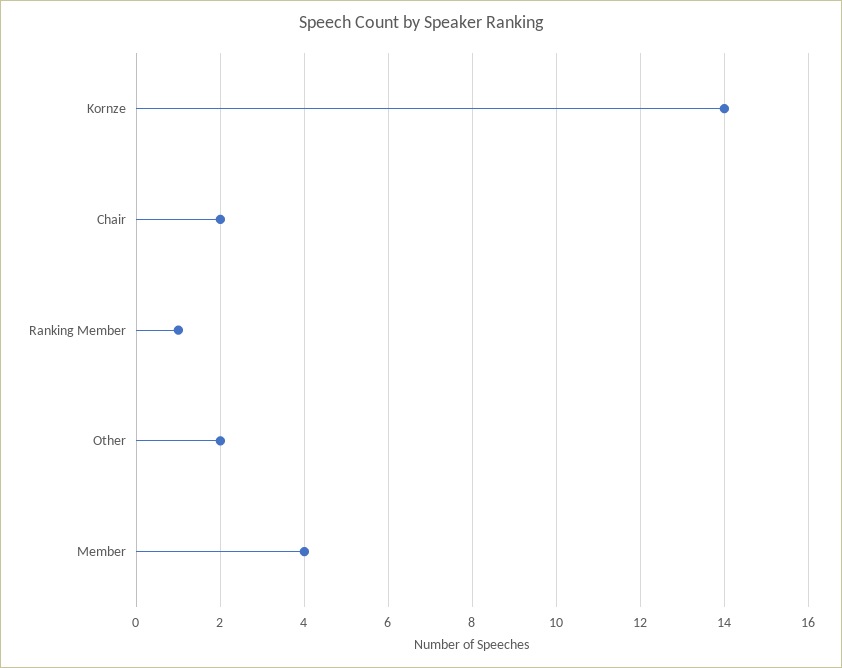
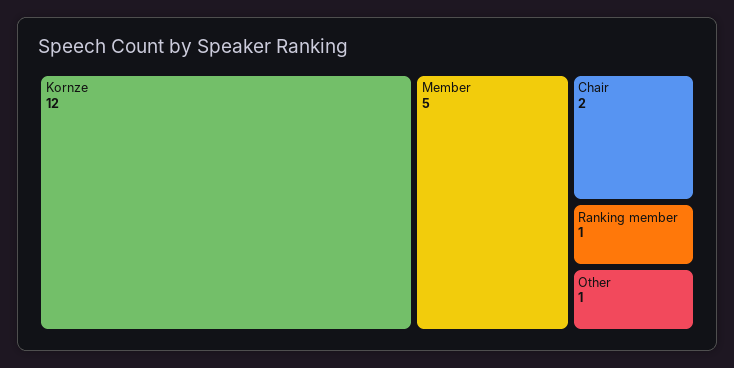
  {
-   "Kornze": 14,
+   "Kornze": 12,
    "Chair": 2,
    "Ranking Member": 1,
-   "Other": 2,
+   "Other": 1,
-   "Member": 4
+   "Member": 5
  }

